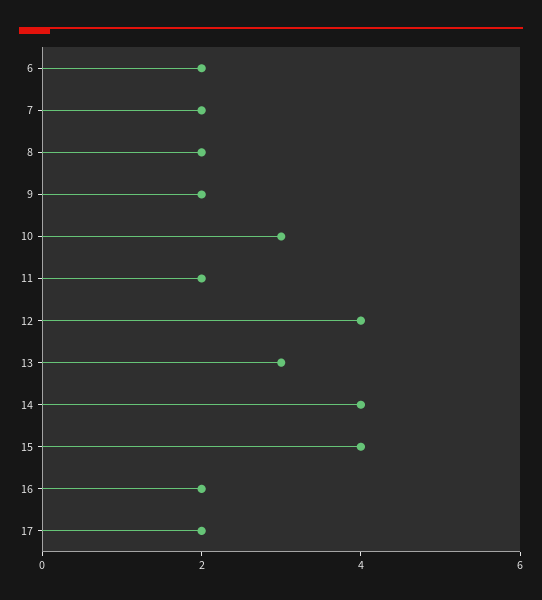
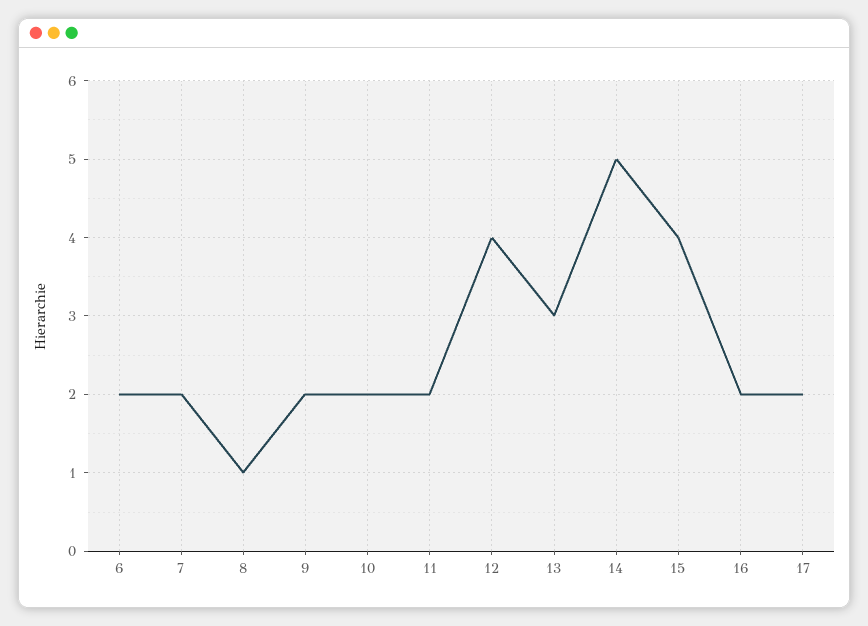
  {
    "6": 2,
    "7": 2,
-   "8": 2,
+   "8": 1,
    "9": 2,
-   "10": 3,
+   "10": 2,
    "11": 2,
    "12": 4,
    "13": 3,
-   "14": 4,
+   "14": 5,
    "15": 4,
    "16": 2,
    "17": 2
  }

